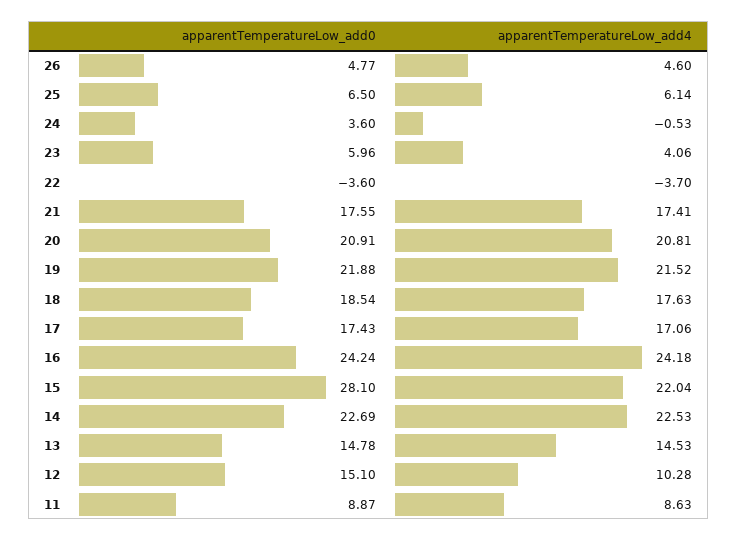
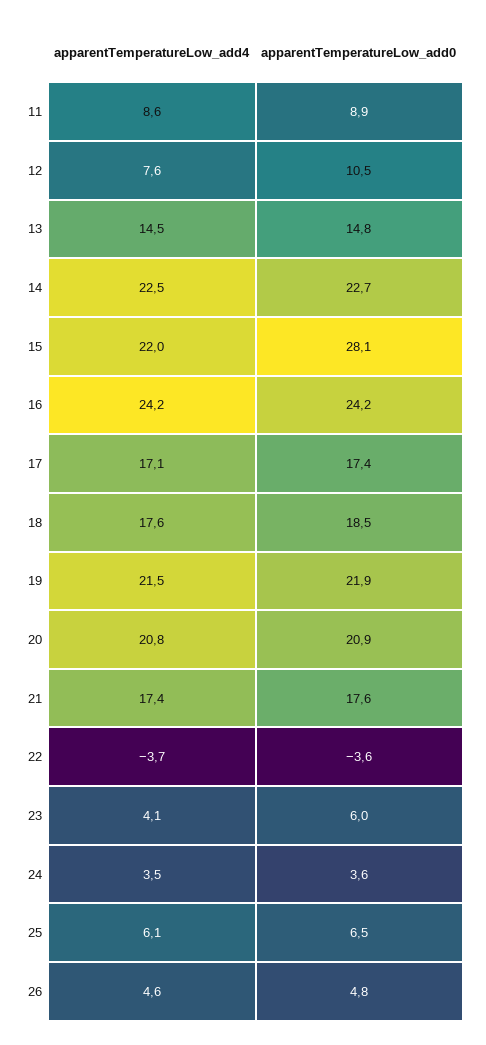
  {
    "apparentTemperatureLow_add0": {
      "26": 4.77,
      "25": 6.5,
      "24": 3.6,
      "23": 5.96,
      "22": -3.6,
      "21": 17.55,
      "20": 20.91,
      "19": 21.88,
      "18": 18.54,
      "17": 17.43,
      "16": 24.24,
      "15": 28.1,
      "14": 22.69,
      "13": 14.78,
-     "12": 15.1,
+     "12": 10.5,
      "11": 8.87
    },
    "apparentTemperatureLow_add4": {
      "26": 4.6,
      "25": 6.14,
-     "24": -0.53,
+     "24": 3.5,
      "23": 4.06,
      "22": -3.7,
      "21": 17.41,
      "20": 20.81,
      "19": 21.52,
      "18": 17.63,
      "17": 17.06,
      "16": 24.18,
      "15": 22.04,
      "14": 22.53,
      "13": 14.53,
-     "12": 10.28,
+     "12": 7.6,
      "11": 8.63
    }
  }

